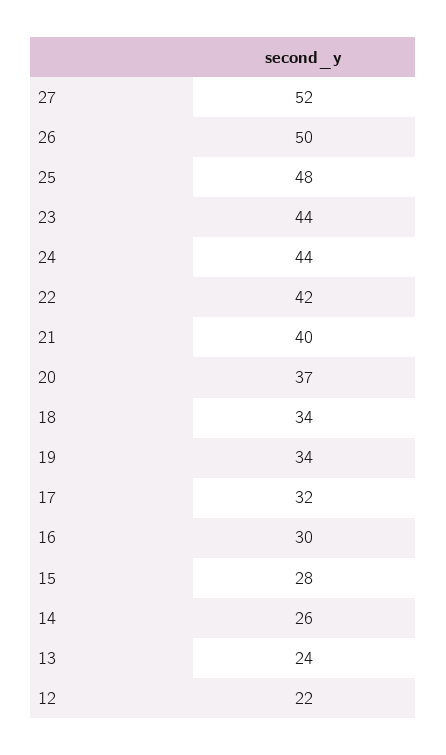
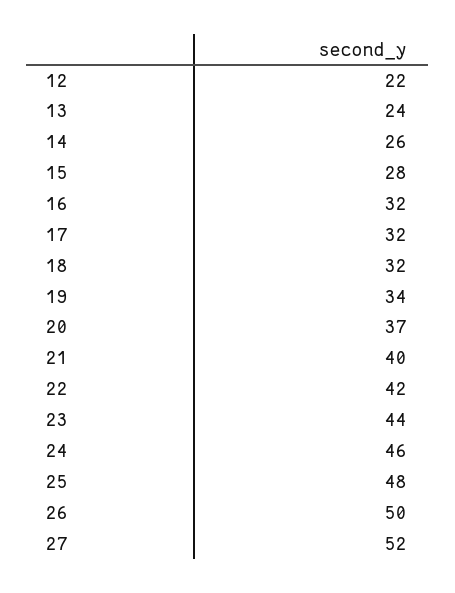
  {
    "27": 52,
    "26": 50,
    "25": 48,
    "23": 44,
-   "24": 44,
+   "24": 46,
    "22": 42,
    "21": 40,
    "20": 37,
-   "18": 34,
+   "18": 32,
    "19": 34,
    "17": 32,
-   "16": 30,
+   "16": 32,
    "15": 28,
    "14": 26,
    "13": 24,
    "12": 22
  }

